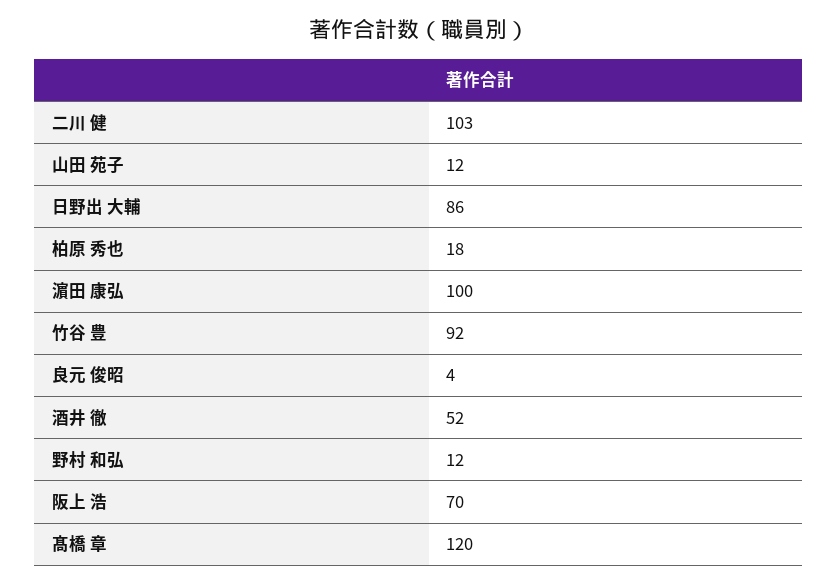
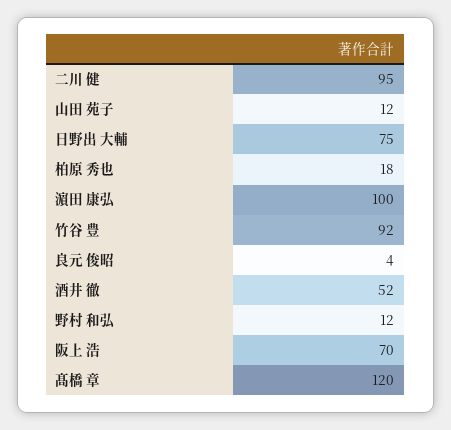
  {
-   "二川 健": 103,
+   "二川 健": 95,
    "山田 苑子": 12,
-   "日野出 大輔": 86,
+   "日野出 大輔": 75,
    "柏原 秀也": 18,
    "濵田 康弘": 100,
    "竹谷 豊": 92,
    "良元 俊昭": 4,
    "酒井 徹": 52,
    "野村 和弘": 12,
    "阪上 浩": 70,
    "髙橋 章": 120
  }

